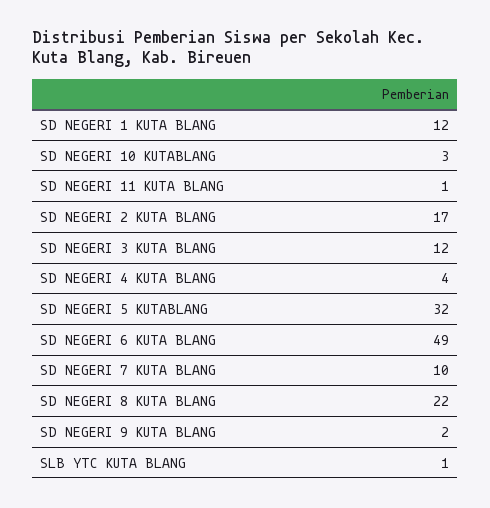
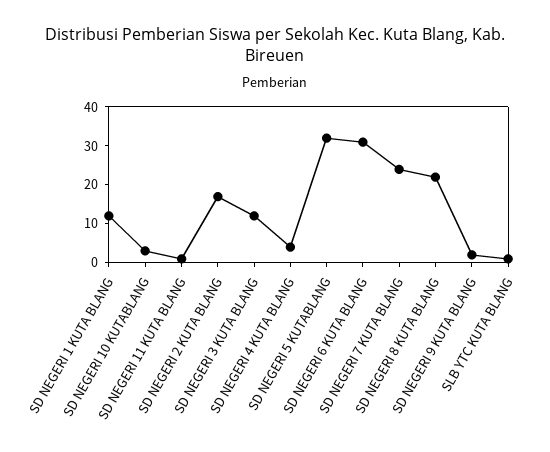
  {
    "SD NEGERI 1 KUTA BLANG": 12,
    "SD NEGERI 10 KUTABLANG": 3,
    "SD NEGERI 11 KUTA BLANG": 1,
    "SD NEGERI 2 KUTA BLANG": 17,
    "SD NEGERI 3 KUTA BLANG": 12,
    "SD NEGERI 4 KUTA BLANG": 4,
    "SD NEGERI 5 KUTABLANG": 32,
-   "SD NEGERI 6 KUTA BLANG": 49,
+   "SD NEGERI 6 KUTA BLANG": 30,
-   "SD NEGERI 7 KUTA BLANG": 10,
+   "SD NEGERI 7 KUTA BLANG": 25,
    "SD NEGERI 8 KUTA BLANG": 22,
    "SD NEGERI 9 KUTA BLANG": 2,
    "SLB YTC KUTA BLANG": 1
  }

